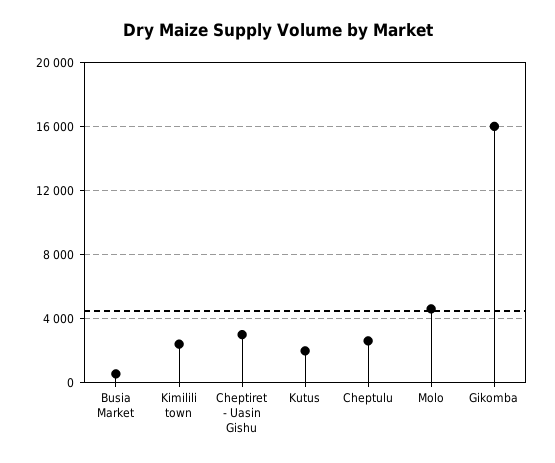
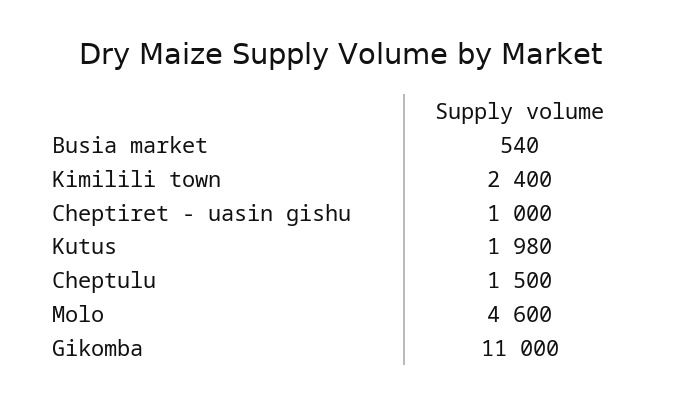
  {
    "Busia Market": 540,
    "Kimilili town": 2400,
-   "Cheptiret - Uasin Gishu": 3000,
+   "Cheptiret - Uasin Gishu": 1000,
    "Kutus": 1980,
-   "Cheptulu": 2500,
+   "Cheptulu": 1500,
    "Molo": 4600,
-   "Gikomba": 16000
+   "Gikomba": 11000
  }

